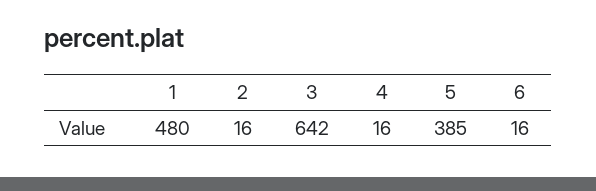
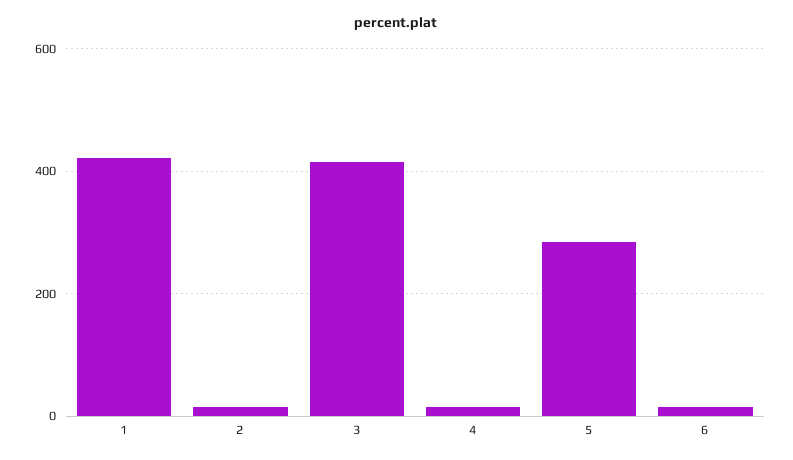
  {
-   "1": 480,
+   "1": 420,
    "2": 16,
-   "3": 642,
+   "3": 420,
    "4": 16,
-   "5": 385,
+   "5": 280,
    "6": 16
  }

